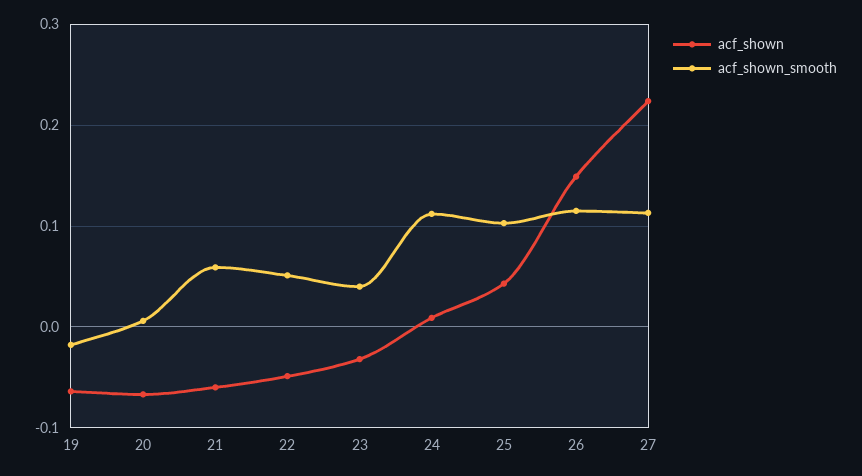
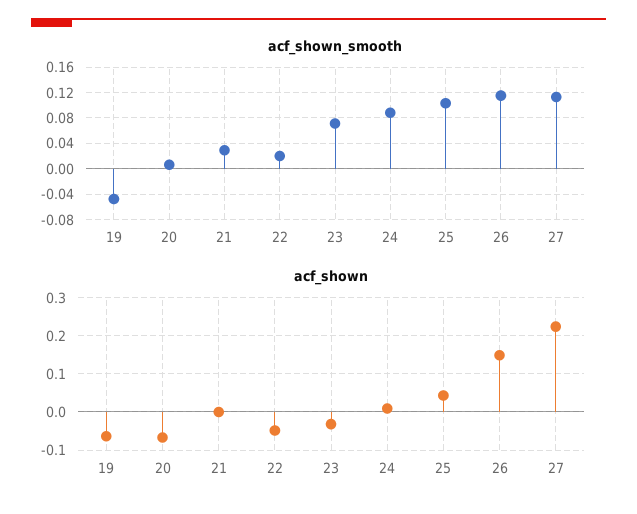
  {
    "acf_shown": {
      "19": -0.06,
      "20": -0.07,
-     "21": -0.06,
+     "21": 0,
      "22": -0.05,
      "23": -0.03,
      "24": 0.01,
      "25": 0.04,
      "26": 0.15,
      "27": 0.22
    },
    "acf_shown_smooth": {
-     "19": -0.02,
+     "19": -0.05,
      "20": 0.01,
-     "21": 0.06,
+     "21": 0.03,
-     "22": 0.05,
+     "22": 0.02,
-     "23": 0.04,
+     "23": 0.07,
-     "24": 0.11,
+     "24": 0.09,
      "25": 0.1,
      "26": 0.12,
      "27": 0.11
    }
  }

